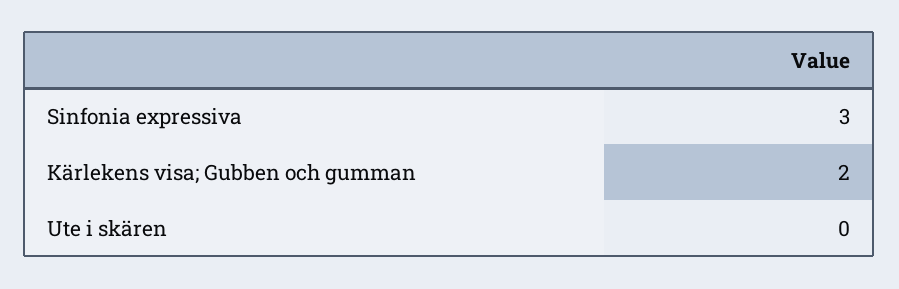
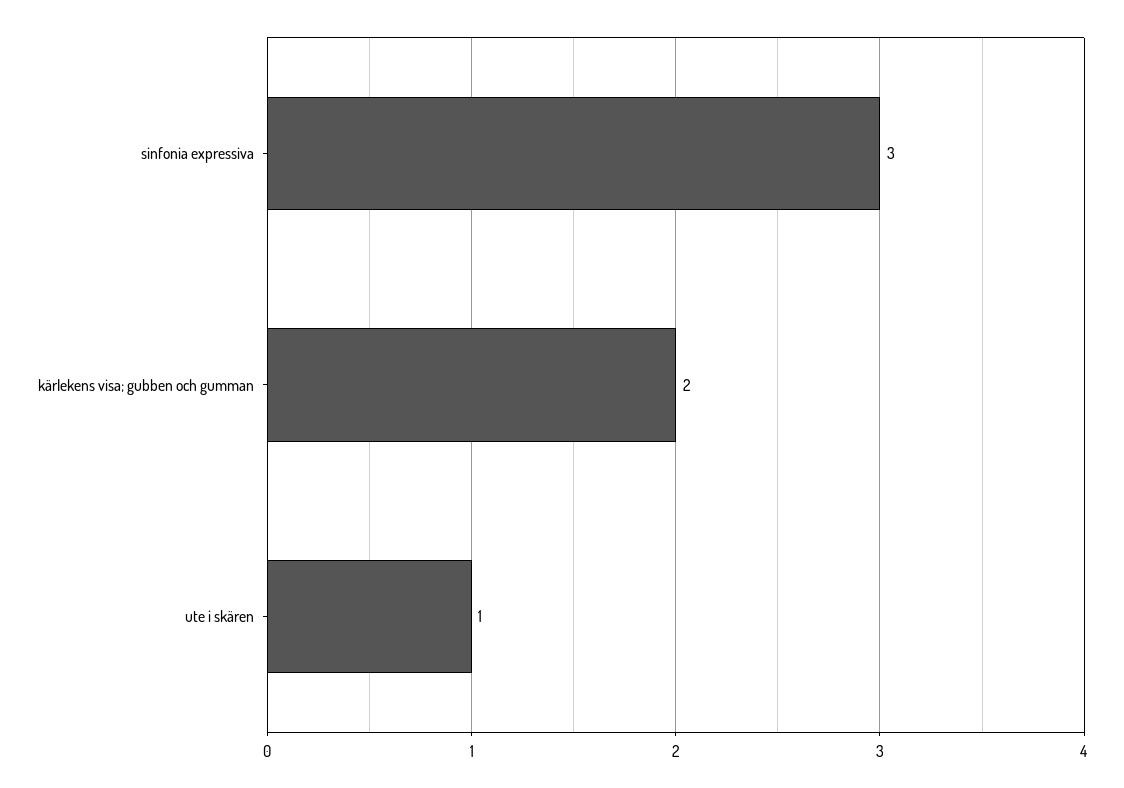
  {
    "Sinfonia expressiva": 3,
    "Kärlekens visa; Gubben och gumman": 2,
-   "Ute i skären": 0
+   "Ute i skären": 1
  }

